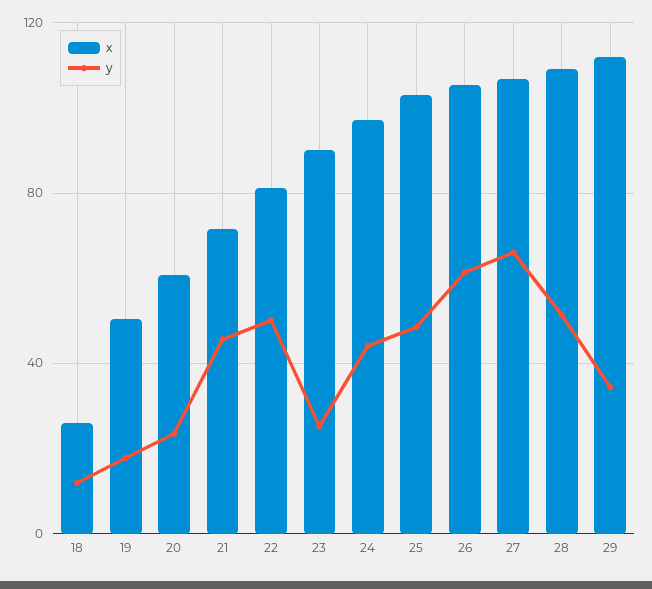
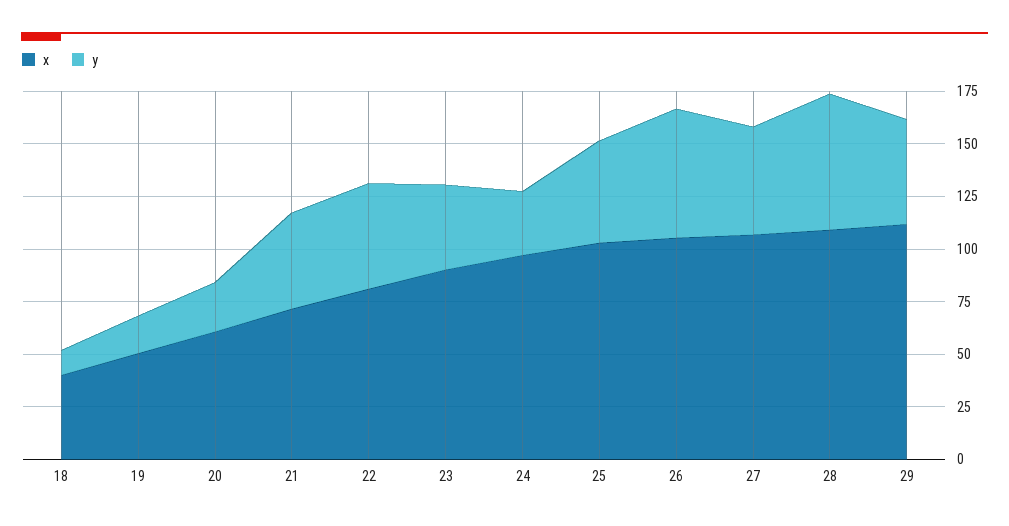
  {
    "x": {
-     "18": 25,
+     "18": 40,
      "19": 50,
      "20": 60,
      "21": 70,
      "22": 80,
      "23": 90,
      "24": 95,
      "25": 105,
      "26": 105,
      "27": 105,
      "28": 110,
      "29": 110
    },
    "y": {
      "18": 10,
      "19": 20,
      "20": 25,
      "21": 45,
      "22": 50,
-     "23": 25,
+     "23": 40,
-     "24": 45,
+     "24": 30,
      "25": 50,
      "26": 60,
-     "27": 65,
+     "27": 50,
-     "28": 50,
+     "28": 65,
-     "29": 35
+     "29": 50
    }
  }

